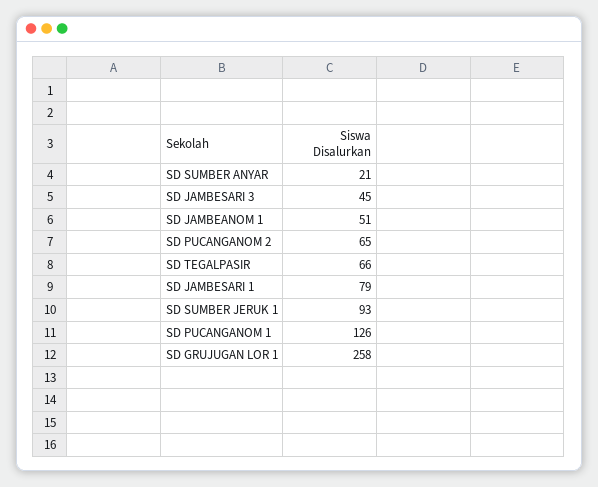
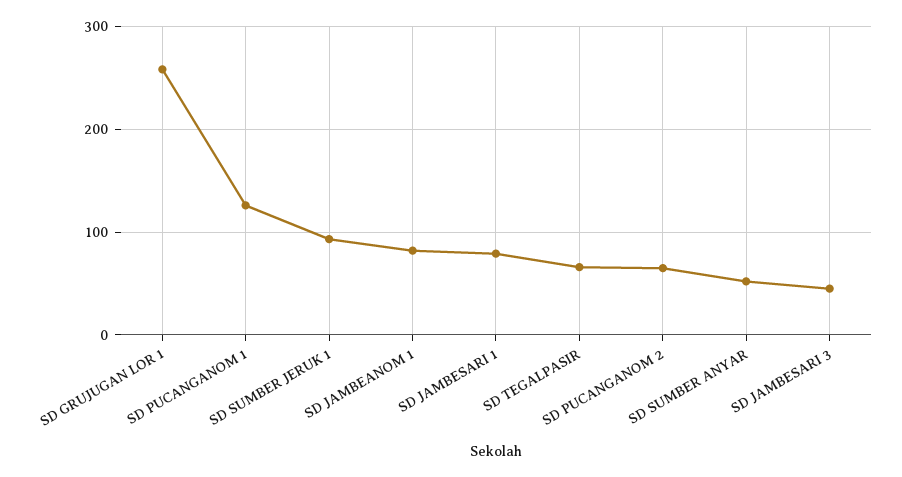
  {
-   "SD SUMBER ANYAR": 21,
+   "SD SUMBER ANYAR": 50,
    "SD JAMBESARI 3": 45,
-   "SD JAMBEANOM 1": 51,
+   "SD JAMBEANOM 1": 80,
    "SD PUCANGANOM 2": 65,
    "SD TEGALPASIR": 66,
    "SD JAMBESARI 1": 79,
    "SD SUMBER JERUK 1": 93,
    "SD PUCANGANOM 1": 126,
    "SD GRUJUGAN LOR 1": 258
  }

